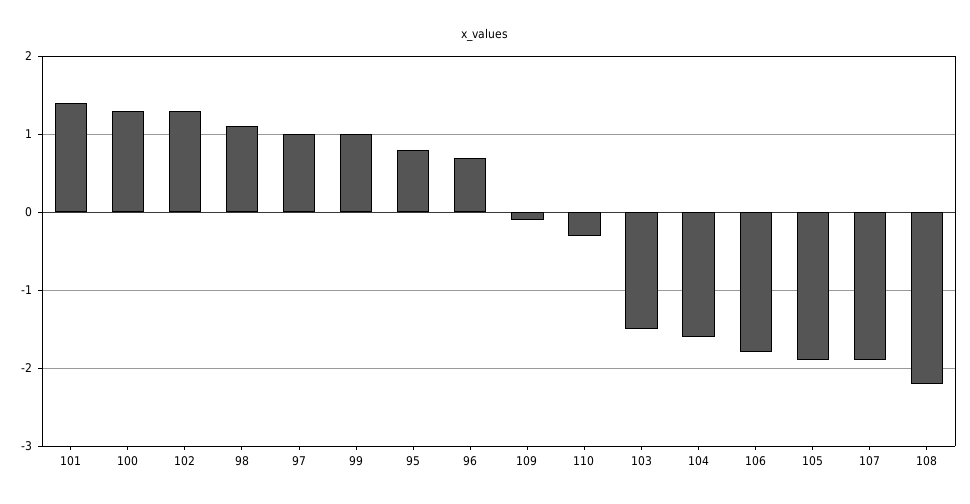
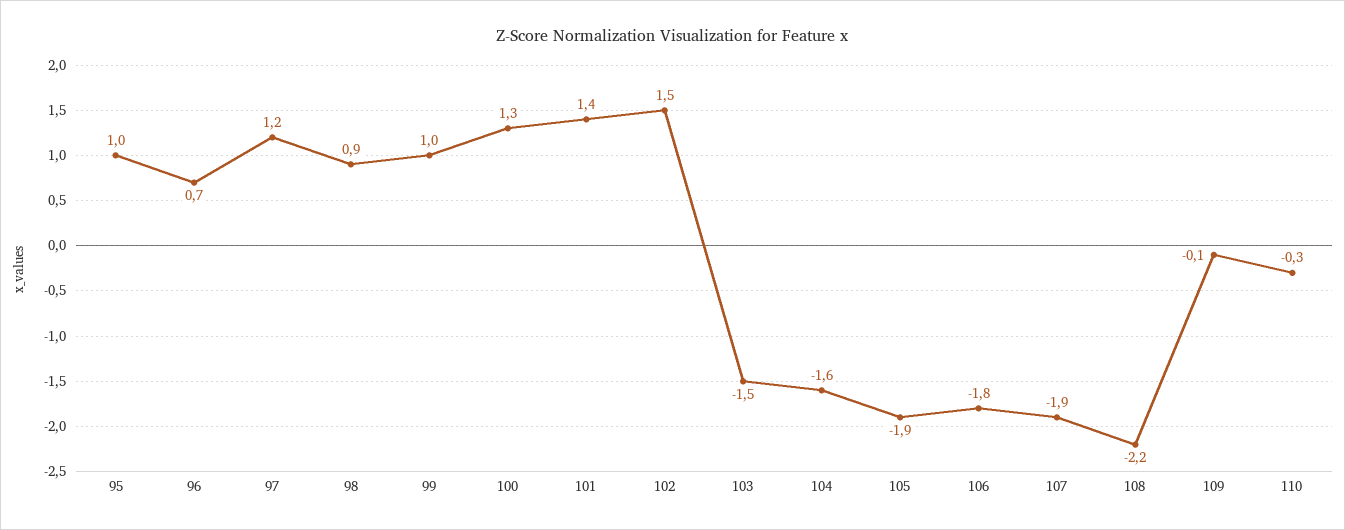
  {
    "101": 1.4,
    "100": 1.3,
-   "102": 1.3,
+   "102": 1.5,
-   "98": 1.1,
+   "98": 0.9,
-   "97": 1,
+   "97": 1.2,
    "99": 1,
-   "95": 0.8,
+   "95": 1,
    "96": 0.7,
    "109": -0.1,
    "110": -0.3,
    "103": -1.5,
    "104": -1.6,
    "106": -1.8,
    "105": -1.9,
    "107": -1.9,
    "108": -2.2
  }

